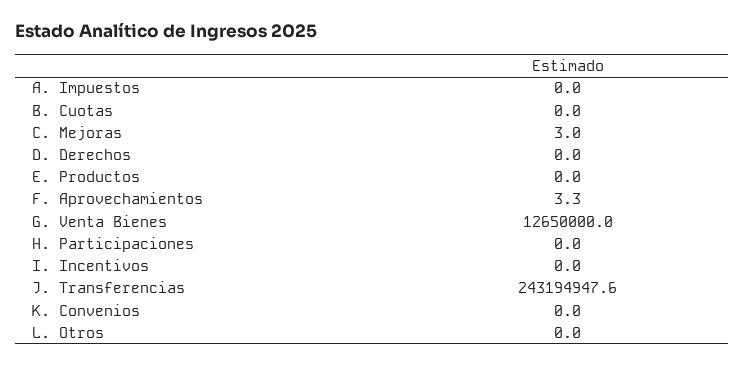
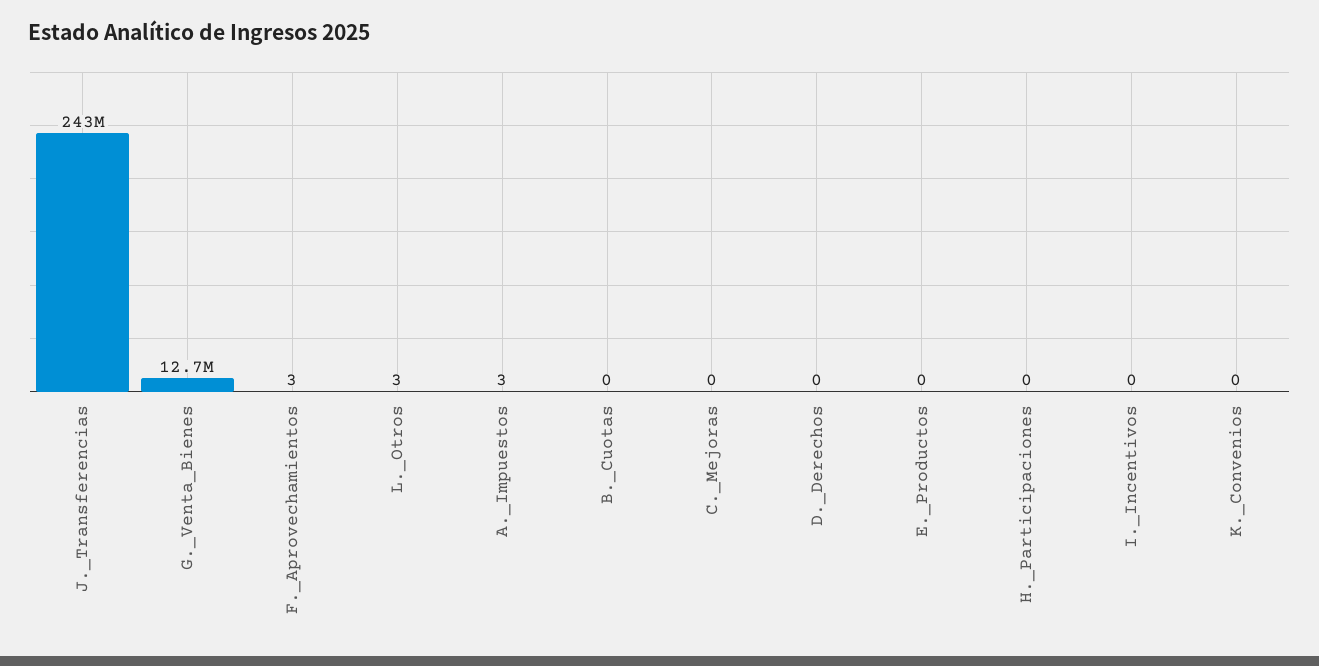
  {
-   "A. Impuestos": 0,
+   "A. Impuestos": 3,
    "B. Cuotas": 0,
-   "C. Mejoras": 3,
+   "C. Mejoras": 0,
    "D. Derechos": 0,
    "E. Productos": 0,
    "F. Aprovechamientos": 3.3,
    "G. Venta Bienes": 12650000,
    "H. Participaciones": 0,
    "I. Incentivos": 0,
    "J. Transferencias": 243194947.6,
    "K. Convenios": 0,
-   "L. Otros": 0
+   "L. Otros": 3
  }

